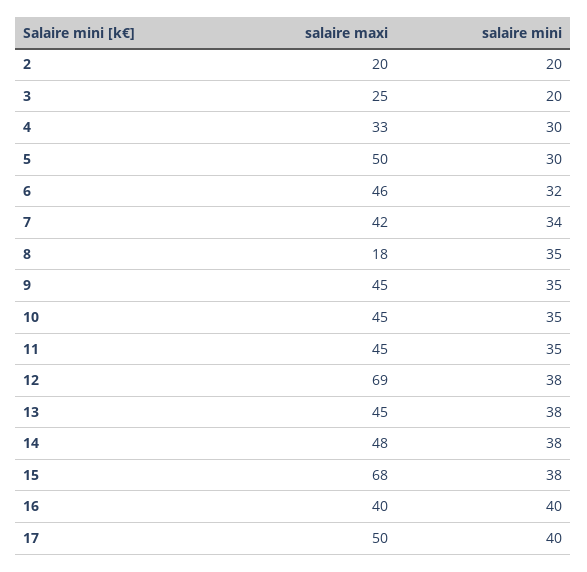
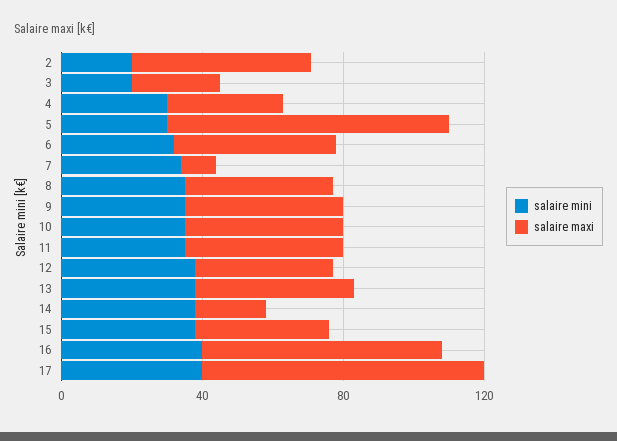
  {
    "salaire maxi": {
-     "2": 20,
+     "2": 50,
      "3": 25,
      "4": 33,
-     "5": 50,
+     "5": 80,
      "6": 46,
-     "7": 42,
+     "7": 10,
-     "8": 18,
+     "8": 40,
      "9": 45,
      "10": 45,
      "11": 45,
-     "12": 69,
+     "12": 40,
      "13": 45,
-     "14": 48,
+     "14": 20,
-     "15": 68,
+     "15": 40,
-     "16": 40,
+     "16": 70,
-     "17": 50
+     "17": 80
    },
    "salaire mini": {
      "2": 20,
      "3": 20,
      "4": 30,
      "5": 30,
      "6": 32,
      "7": 34,
      "8": 35,
      "9": 35,
      "10": 35,
      "11": 35,
      "12": 38,
      "13": 38,
      "14": 38,
      "15": 38,
      "16": 40,
      "17": 40
    }
  }

